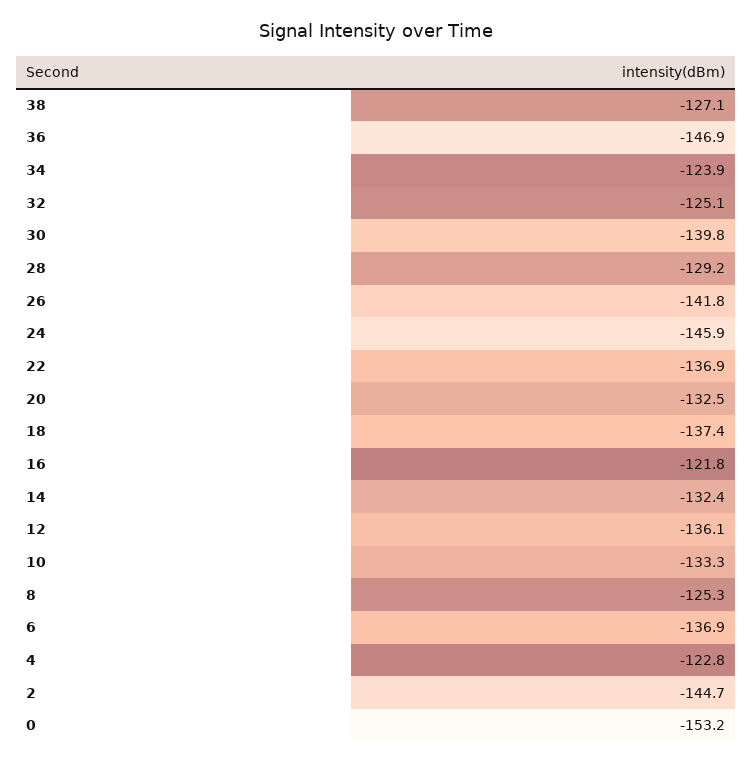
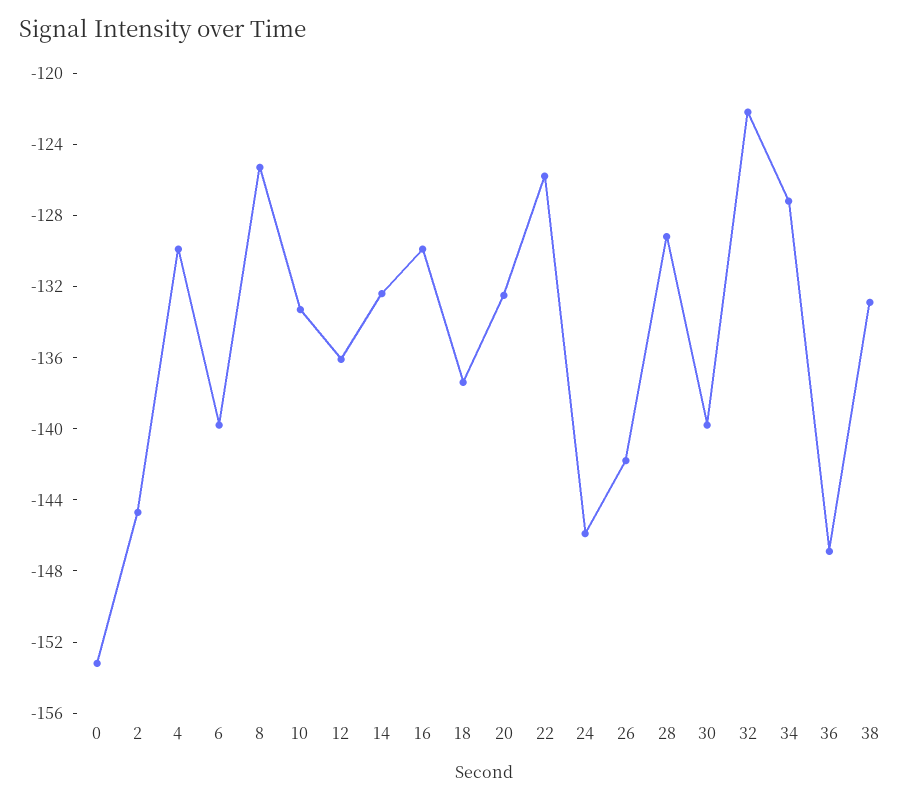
  {
-   "38": -127.1,
+   "38": -133,
    "36": -146.9,
-   "34": -123.9,
+   "34": -127,
-   "32": -125.1,
+   "32": -122,
    "30": -139.8,
    "28": -129.2,
    "26": -141.8,
    "24": -145.9,
-   "22": -136.9,
+   "22": -126,
    "20": -132.5,
    "18": -137.4,
-   "16": -121.8,
+   "16": -130,
    "14": -132.4,
    "12": -136.1,
    "10": -133.3,
    "8": -125.3,
-   "6": -136.9,
+   "6": -140,
-   "4": -122.8,
+   "4": -130,
    "2": -144.7,
    "0": -153.2
  }

